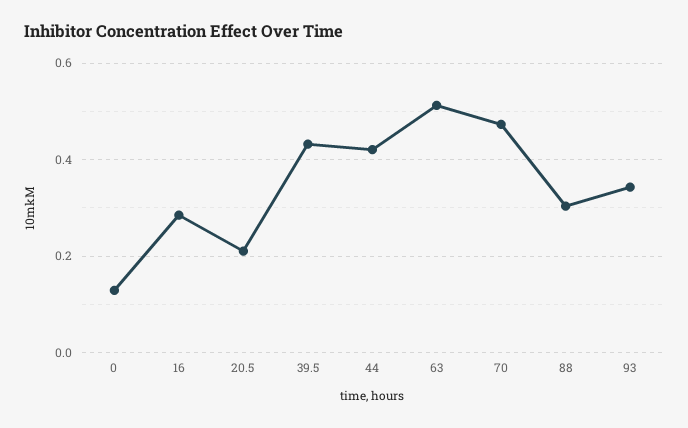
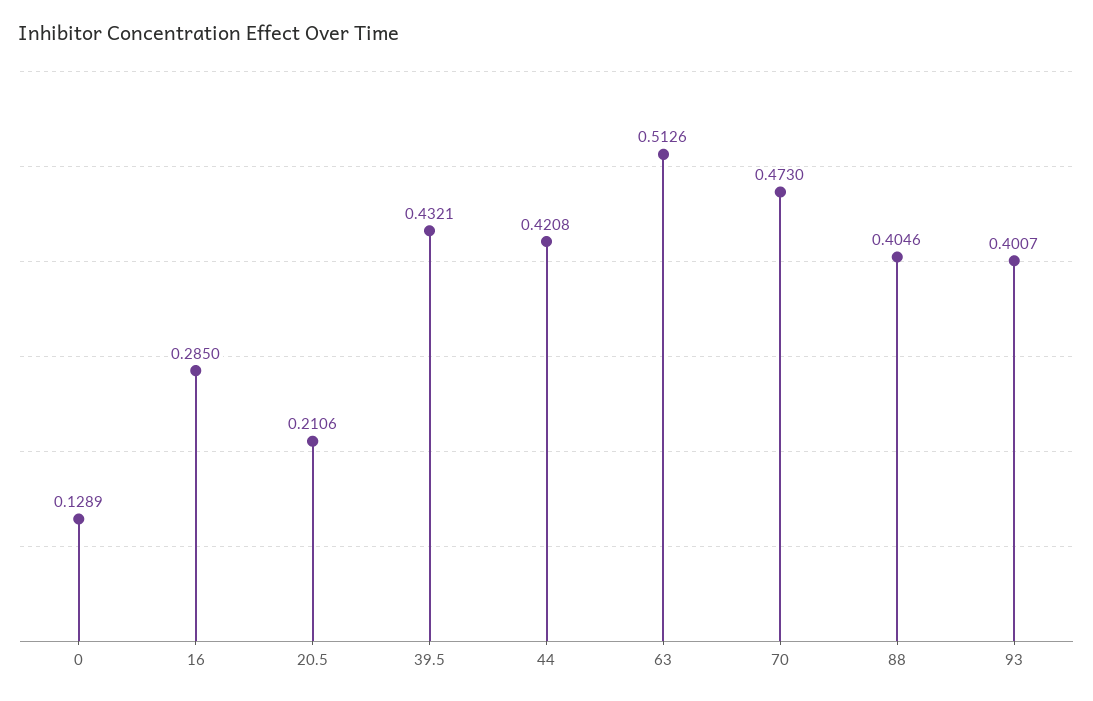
  {
    "0": 0.1289,
    "16": 0.285,
    "20.5": 0.2106,
    "39.5": 0.4321,
    "44": 0.4208,
    "63": 0.5126,
    "70": 0.473,
-   "88": 0.3,
+   "88": 0.4046,
-   "93": 0.34
+   "93": 0.4007
  }

